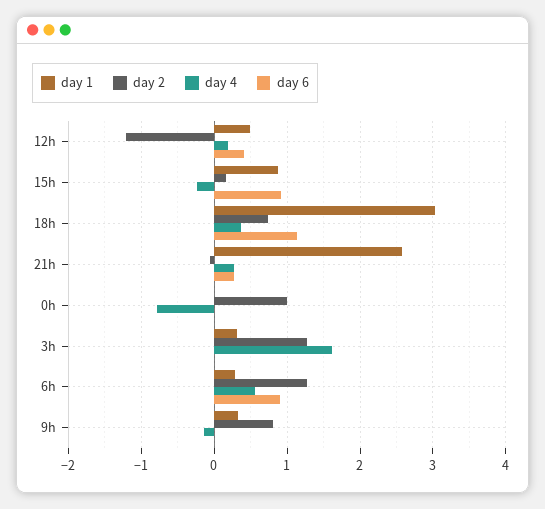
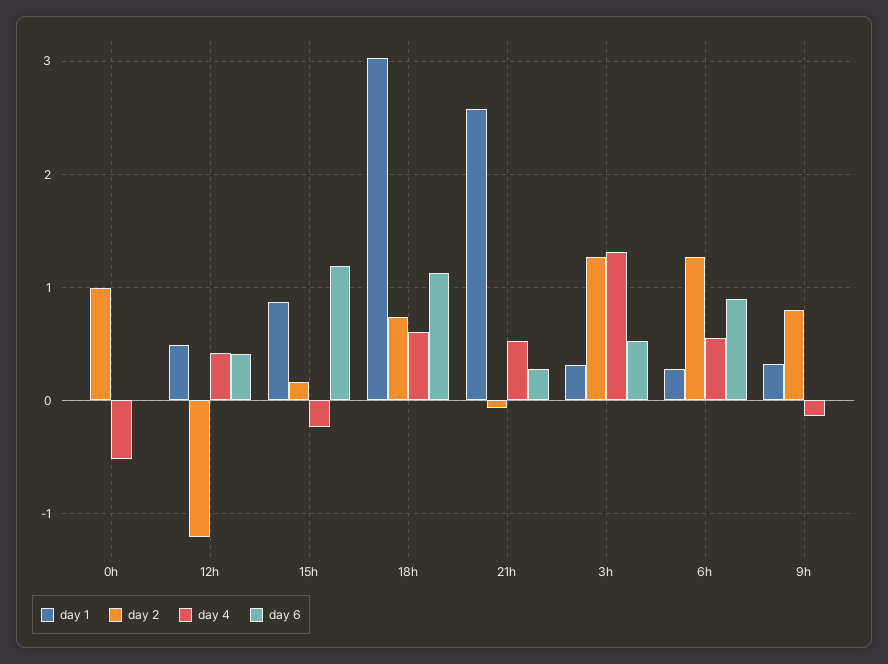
  {
    "day 1": {
      "12h": 0.5,
      "15h": 0.9,
      "18h": 3,
      "21h": 2.6,
      "0h": 0,
      "3h": 0.3,
      "6h": 0.3,
      "9h": 0.3
    },
    "day 2": {
      "12h": -1.2,
      "15h": 0.2,
      "18h": 0.7,
      "21h": -0.1,
      "0h": 1,
      "3h": 1.3,
      "6h": 1.3,
      "9h": 0.8
    },
    "day 4": {
-     "12h": 0.2,
+     "12h": 0.4,
      "15h": -0.2,
-     "18h": 0.4,
+     "18h": 0.6,
-     "21h": 0.3,
+     "21h": 0.5,
-     "0h": -0.8,
+     "0h": -0.5,
-     "3h": 1.6,
+     "3h": 1.3,
      "6h": 0.6,
      "9h": -0.1
    },
    "day 6": {
      "12h": 0.4,
-     "15h": 0.9,
+     "15h": 1.2,
      "18h": 1.1,
      "21h": 0.3,
      "0h": 0,
-     "3h": 0,
+     "3h": 0.5,
      "6h": 0.9,
      "9h": 0
    }
  }

